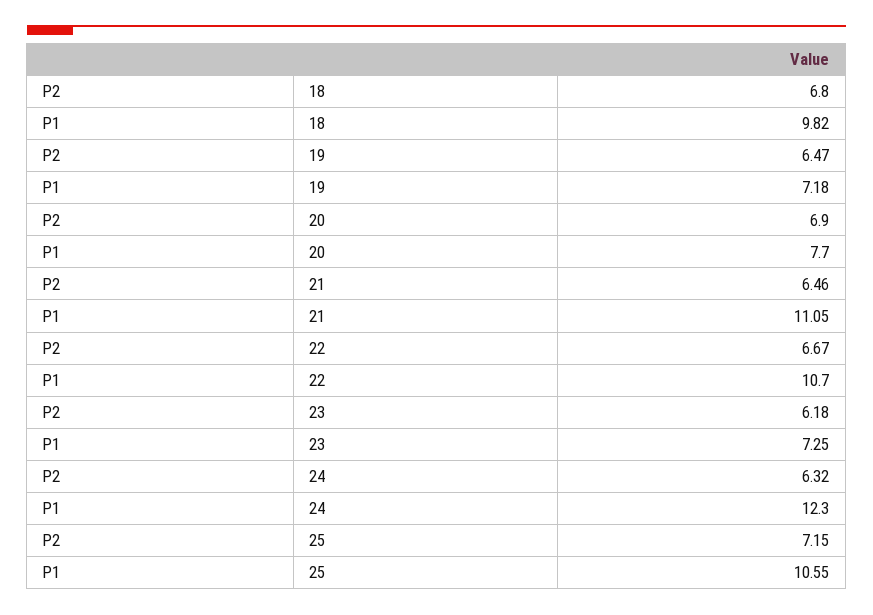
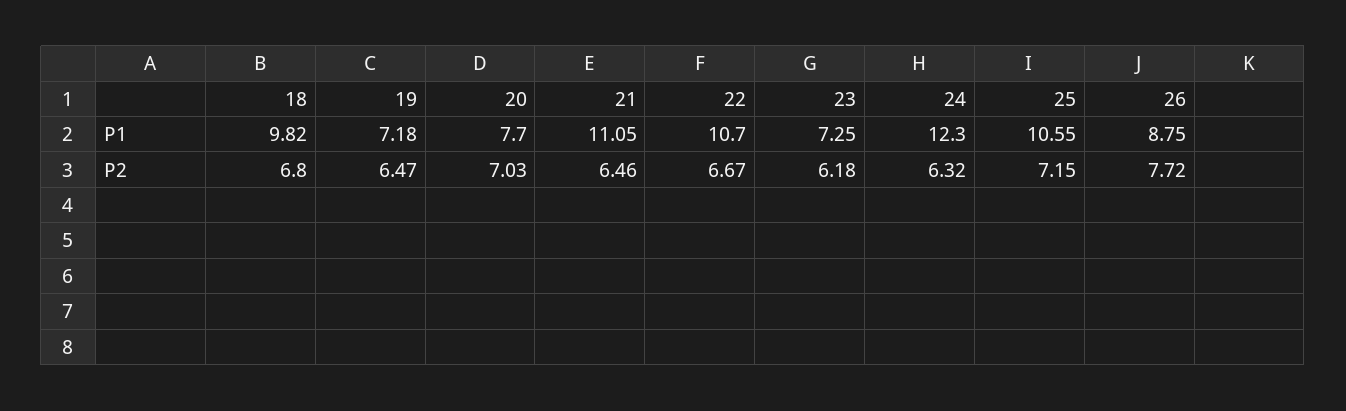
  {
    "P2": {
      "18": 6.8,
      "19": 6.47,
-     "20": 6.9,
+     "20": 7.03,
      "21": 6.46,
      "22": 6.67,
      "23": 6.18,
      "24": 6.32,
-     "25": 7.15
+     "25": 7.15,
+     "26": 7.72
    },
    "P1": {
      "18": 9.82,
      "19": 7.18,
      "20": 7.7,
      "21": 11.05,
      "22": 10.7,
      "23": 7.25,
      "24": 12.3,
-     "25": 10.55
+     "25": 10.55,
+     "26": 8.75
    }
  }

